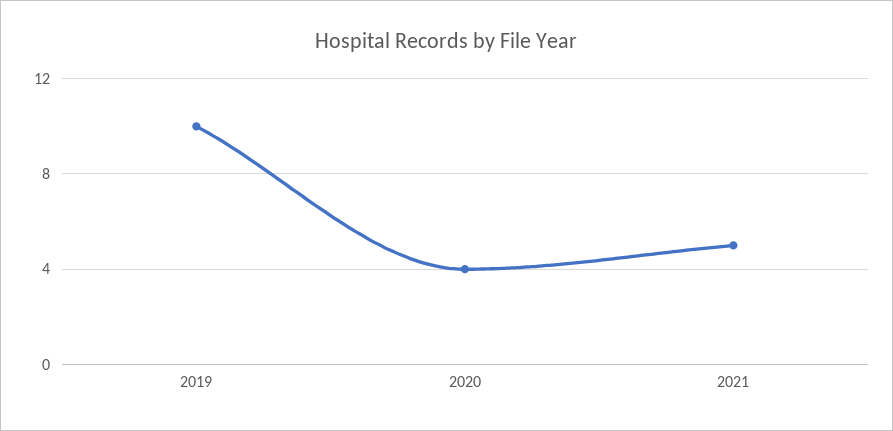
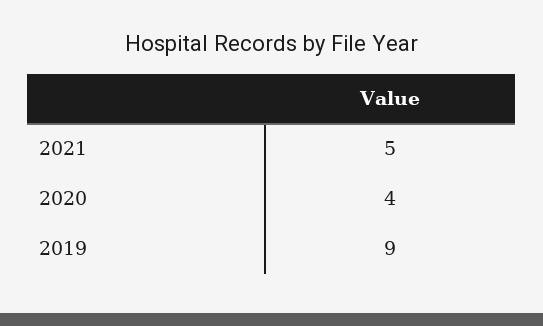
  {
-   "2019": 10,
+   "2019": 9,
    "2020": 4,
    "2021": 5
  }

